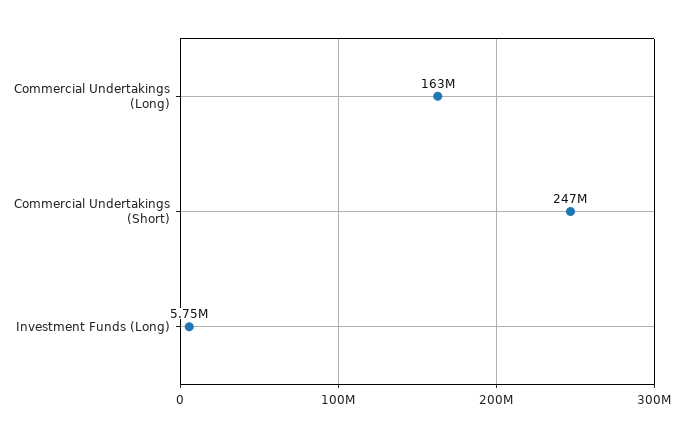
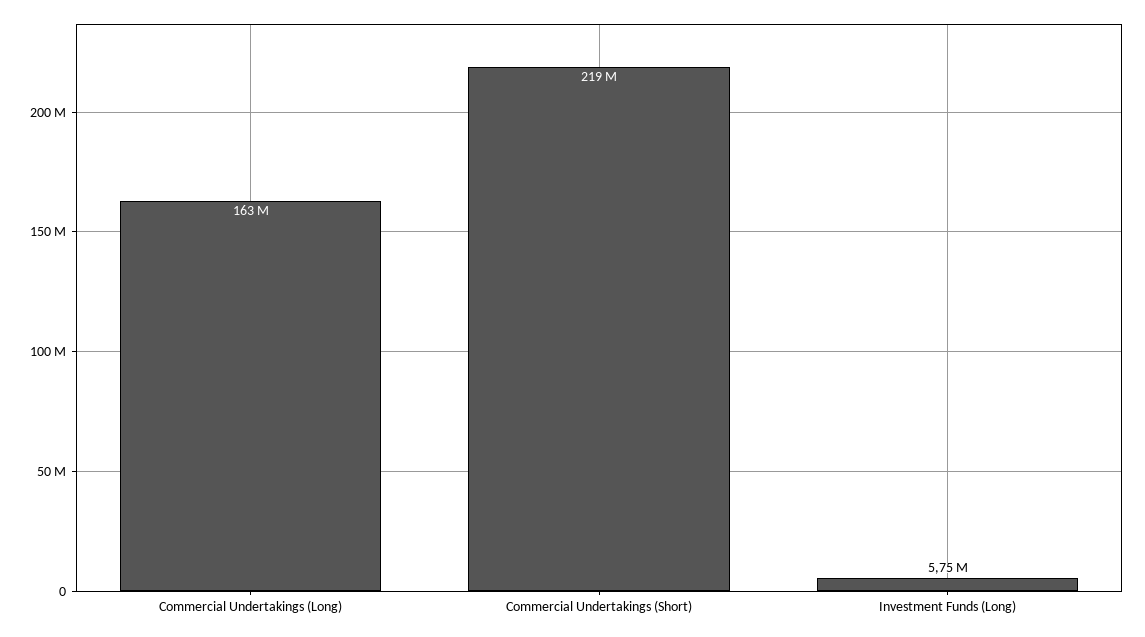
  {
    "Commercial Undertakings (Long)": 163000000,
-   "Commercial Undertakings (Short)": 247000000,
+   "Commercial Undertakings (Short)": 219000000,
    "Investment Funds (Long)": 5750000
  }

